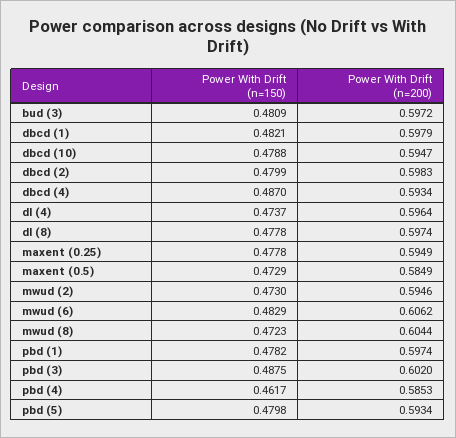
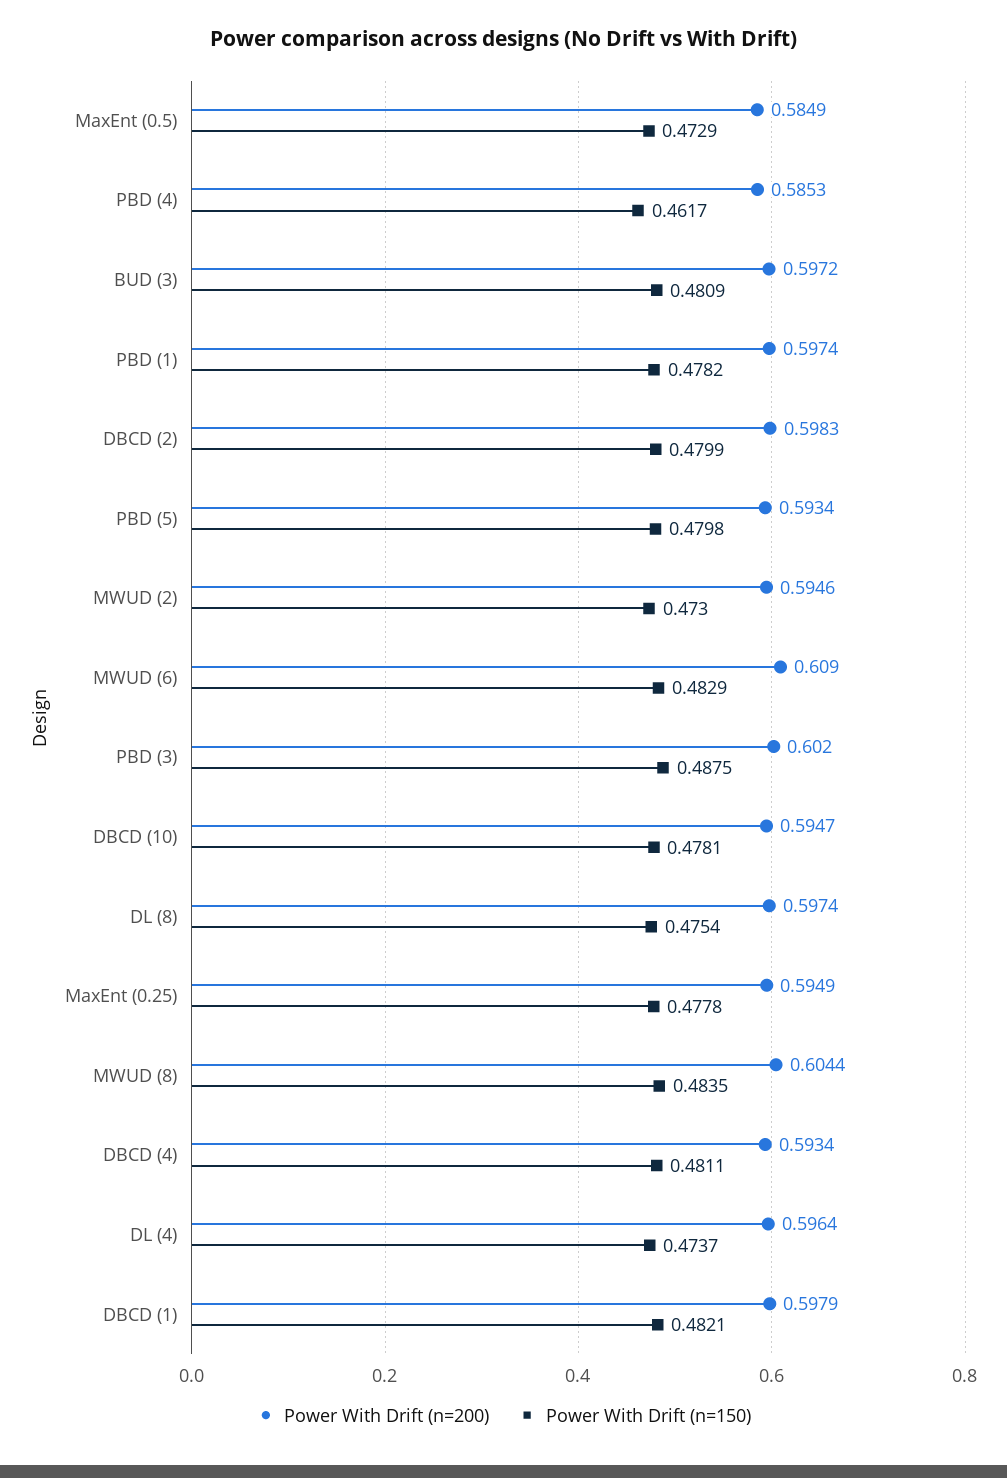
  {
    "Power With Drift (n=150)": {
      "bud (3)": 0.4809,
      "dbcd (1)": 0.4821,
-     "dbcd (10)": 0.4788,
+     "dbcd (10)": 0.4781,
      "dbcd (2)": 0.4799,
-     "dbcd (4)": 0.487,
+     "dbcd (4)": 0.4811,
      "dl (4)": 0.4737,
-     "dl (8)": 0.4778,
+     "dl (8)": 0.4754,
      "maxent (0.25)": 0.4778,
      "maxent (0.5)": 0.4729,
      "mwud (2)": 0.473,
      "mwud (6)": 0.4829,
-     "mwud (8)": 0.4723,
+     "mwud (8)": 0.4835,
      "pbd (1)": 0.4782,
      "pbd (3)": 0.4875,
      "pbd (4)": 0.4617,
      "pbd (5)": 0.4798
    },
    "Power With Drift (n=200)": {
      "bud (3)": 0.5972,
      "dbcd (1)": 0.5979,
      "dbcd (10)": 0.5947,
      "dbcd (2)": 0.5983,
      "dbcd (4)": 0.5934,
      "dl (4)": 0.5964,
      "dl (8)": 0.5974,
      "maxent (0.25)": 0.5949,
      "maxent (0.5)": 0.5849,
      "mwud (2)": 0.5946,
-     "mwud (6)": 0.6062,
+     "mwud (6)": 0.609,
      "mwud (8)": 0.6044,
      "pbd (1)": 0.5974,
      "pbd (3)": 0.602,
      "pbd (4)": 0.5853,
      "pbd (5)": 0.5934
    }
  }

